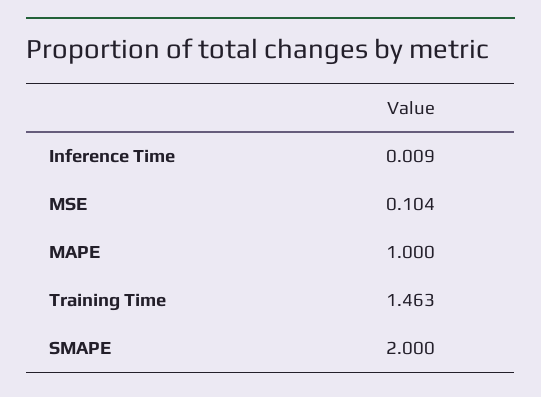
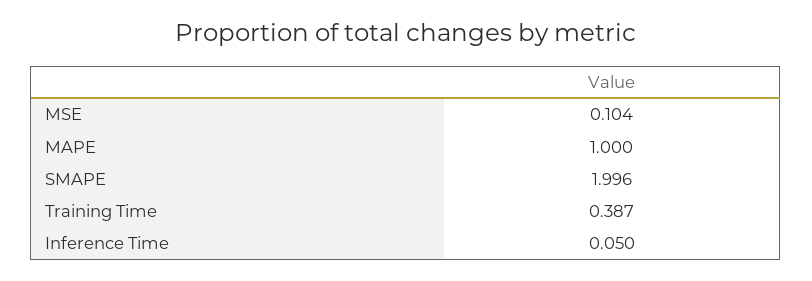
  {
-   "Inference Time": 0.009,
+   "Inference Time": 0.05,
    "MSE": 0.104,
    "MAPE": 1,
-   "Training Time": 1.463,
+   "Training Time": 0.387,
-   "SMAPE": 2
+   "SMAPE": 1.996
  }

